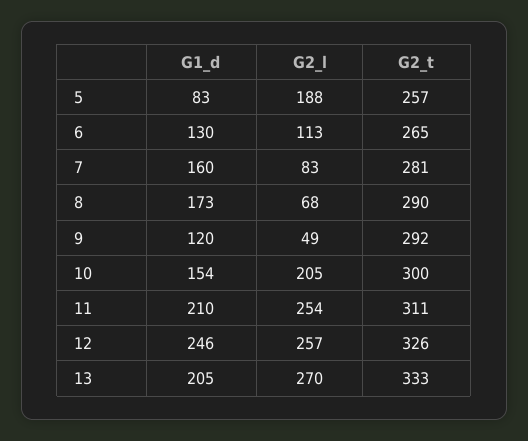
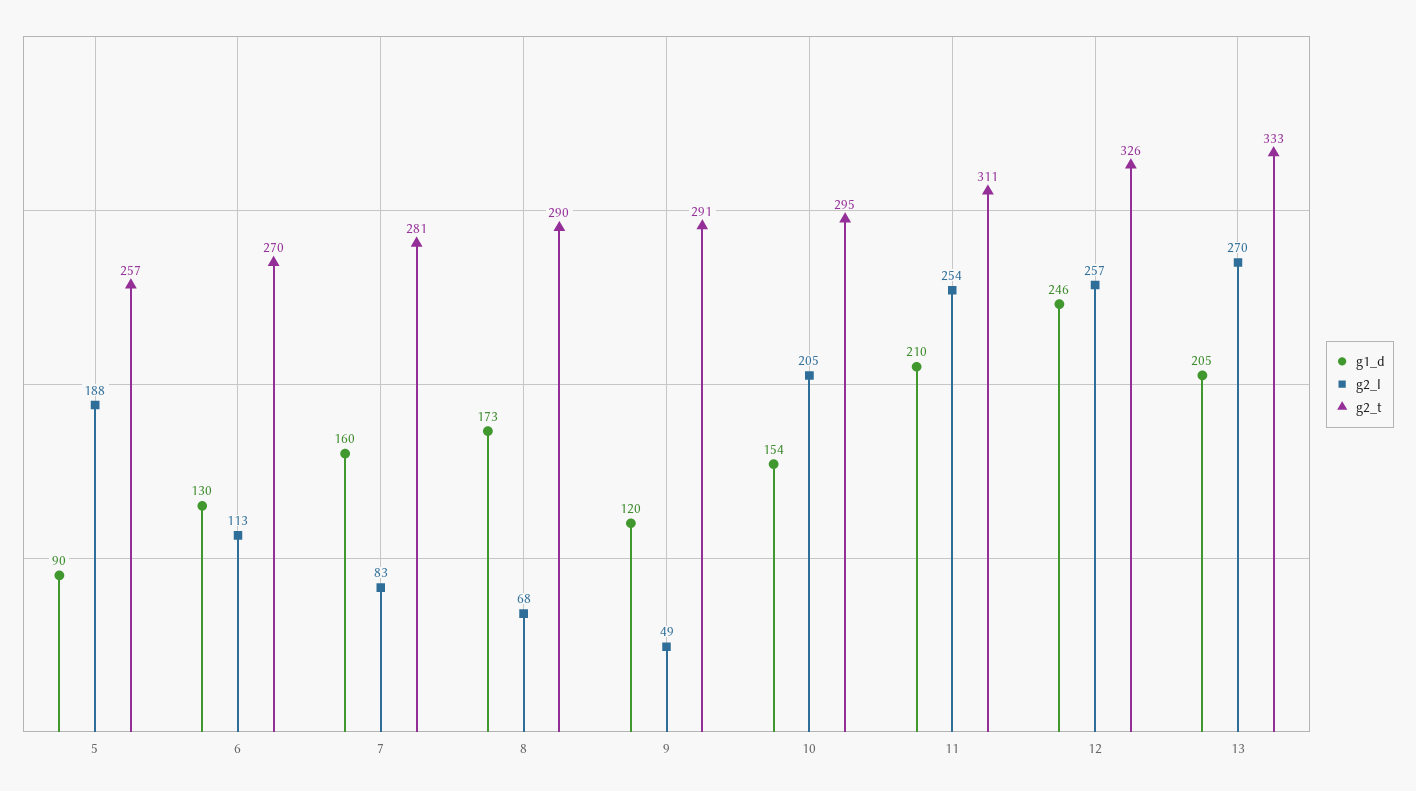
  {
    "G1_d": {
-     "5": 83,
+     "5": 90,
      "6": 130,
      "7": 160,
      "8": 173,
      "9": 120,
      "10": 154,
      "11": 210,
      "12": 246,
      "13": 205
    },
    "G2_l": {
      "5": 188,
      "6": 113,
      "7": 83,
      "8": 68,
      "9": 49,
      "10": 205,
      "11": 254,
      "12": 257,
      "13": 270
    },
    "G2_t": {
      "5": 257,
-     "6": 265,
+     "6": 270,
      "7": 281,
      "8": 290,
-     "9": 292,
+     "9": 291,
-     "10": 300,
+     "10": 295,
      "11": 311,
      "12": 326,
      "13": 333
    }
  }

